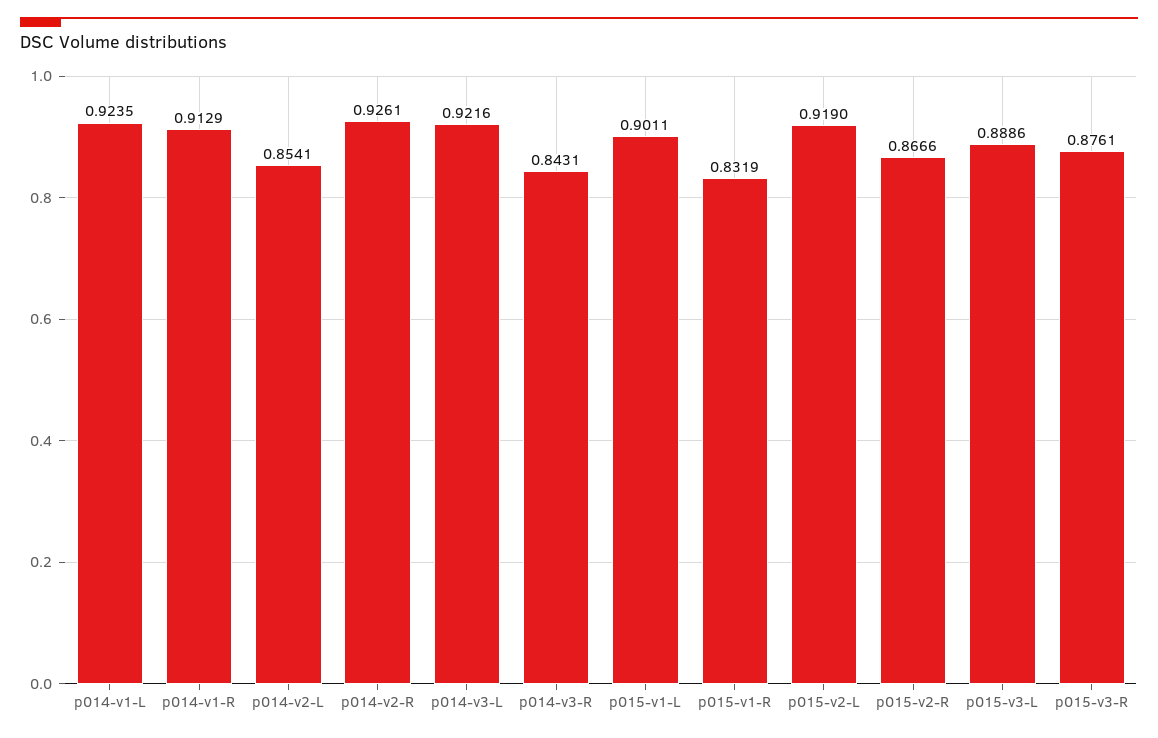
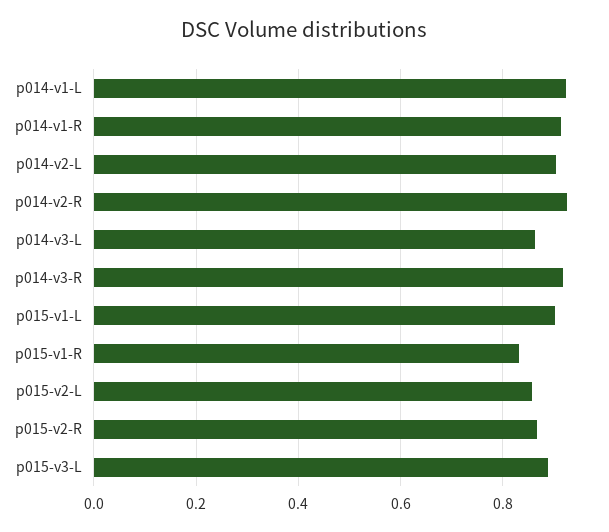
  {
    "p014-v1-L": 0.9235,
    "p014-v1-R": 0.9129,
-   "p014-v2-L": 0.8541,
+   "p014-v2-L": 0.9,
    "p014-v2-R": 0.9261,
-   "p014-v3-L": 0.9216,
+   "p014-v3-L": 0.86,
-   "p014-v3-R": 0.8431,
+   "p014-v3-R": 0.92,
    "p015-v1-L": 0.9011,
    "p015-v1-R": 0.8319,
-   "p015-v2-L": 0.919,
+   "p015-v2-L": 0.86,
    "p015-v2-R": 0.8666,
-   "p015-v3-L": 0.8886,
+   "p015-v3-L": 0.8886
-   "p015-v3-R": 0.8761
  }

